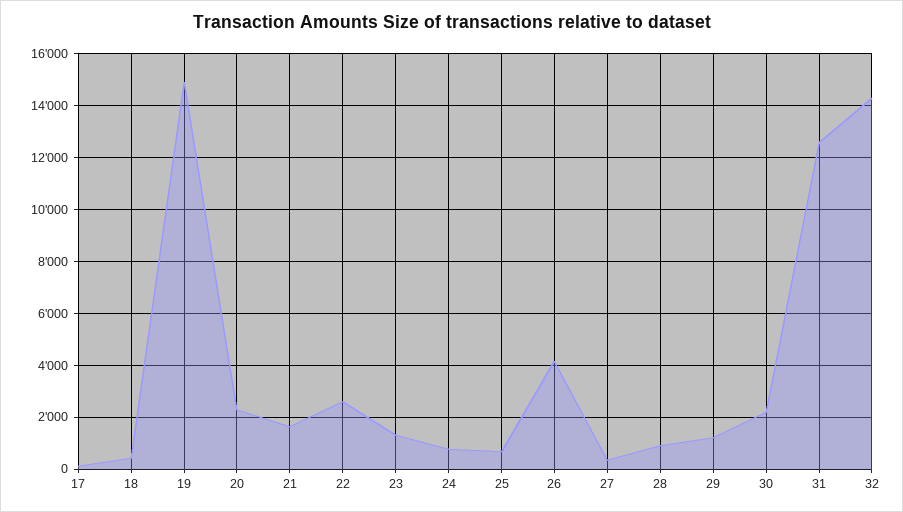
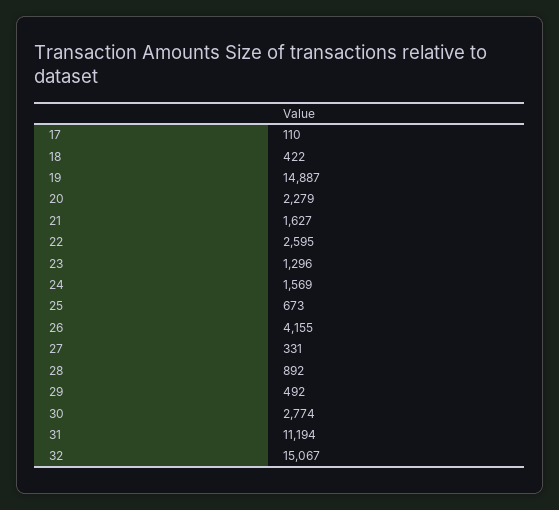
  {
    "17": 110,
    "18": 422,
    "19": 14887,
    "20": 2279,
    "21": 1627,
    "22": 2595,
    "23": 1296,
-   "24": 750,
+   "24": 1569,
    "25": 673,
    "26": 4155,
    "27": 331,
    "28": 892,
-   "29": 1250,
+   "29": 492,
-   "30": 2250,
+   "30": 2774,
-   "31": 12500,
+   "31": 11194,
-   "32": 14250
+   "32": 15067
  }

